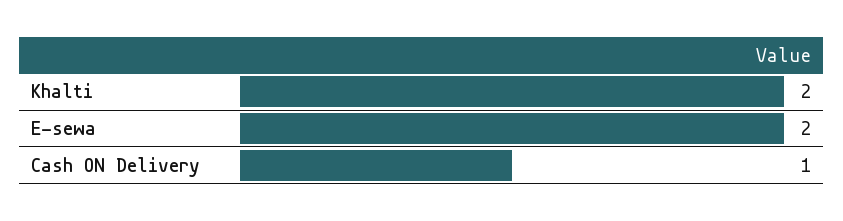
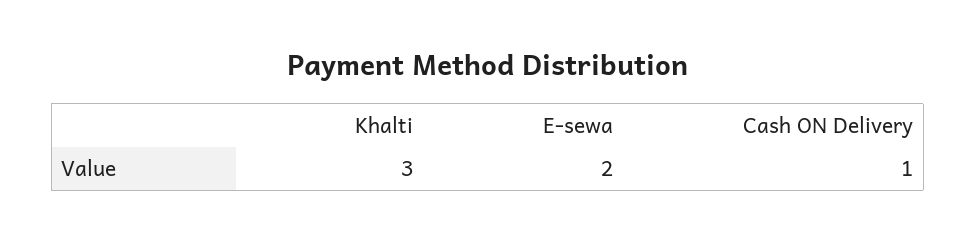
  {
-   "Khalti": 2,
+   "Khalti": 3,
    "E-sewa": 2,
    "Cash ON Delivery": 1
  }

